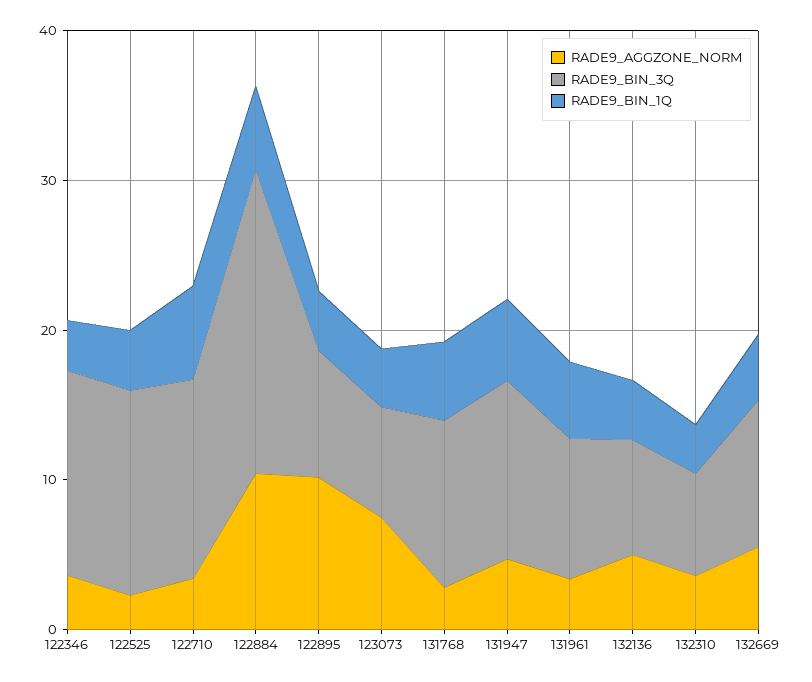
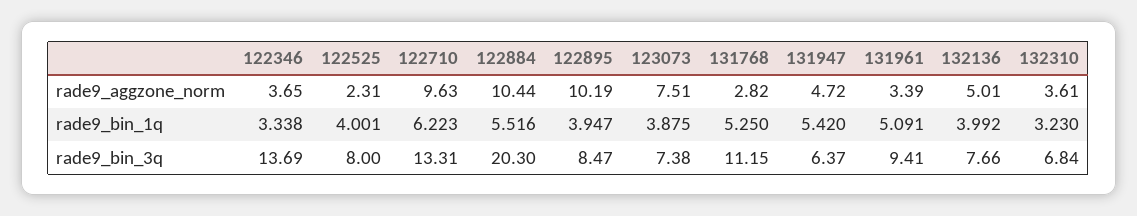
  {
    "RADE9_AGGZONE_NORM": {
      "122346": 3.65,
      "122525": 2.31,
-     "122710": 4,
+     "122710": 9.63,
      "122884": 10.44,
      "122895": 10.19,
      "123073": 7.51,
      "131768": 2.82,
      "131947": 4.72,
      "131961": 3.39,
      "132136": 5.01,
-     "132310": 3.61,
+     "132310": 3.61
-     "132669": 6
    },
    "RADE9_BIN_3Q": {
      "122346": 13.69,
-     "122525": 14,
+     "122525": 8,
      "122710": 13.31,
      "122884": 20.3,
      "122895": 8.47,
      "123073": 7.38,
      "131768": 11.15,
-     "131947": 12,
+     "131947": 6.37,
      "131961": 9.41,
      "132136": 7.66,
-     "132310": 6.84,
+     "132310": 6.84
-     "132669": 10
    },
    "RADE9_BIN_1Q": {
      "122346": 3.338,
      "122525": 4.001,
      "122710": 6.223,
      "122884": 5.516,
      "122895": 3.947,
      "123073": 3.875,
      "131768": 5.25,
      "131947": 5.42,
      "131961": 5.091,
      "132136": 3.992,
-     "132310": 3.23,
+     "132310": 3.23
-     "132669": 4
    }
  }

